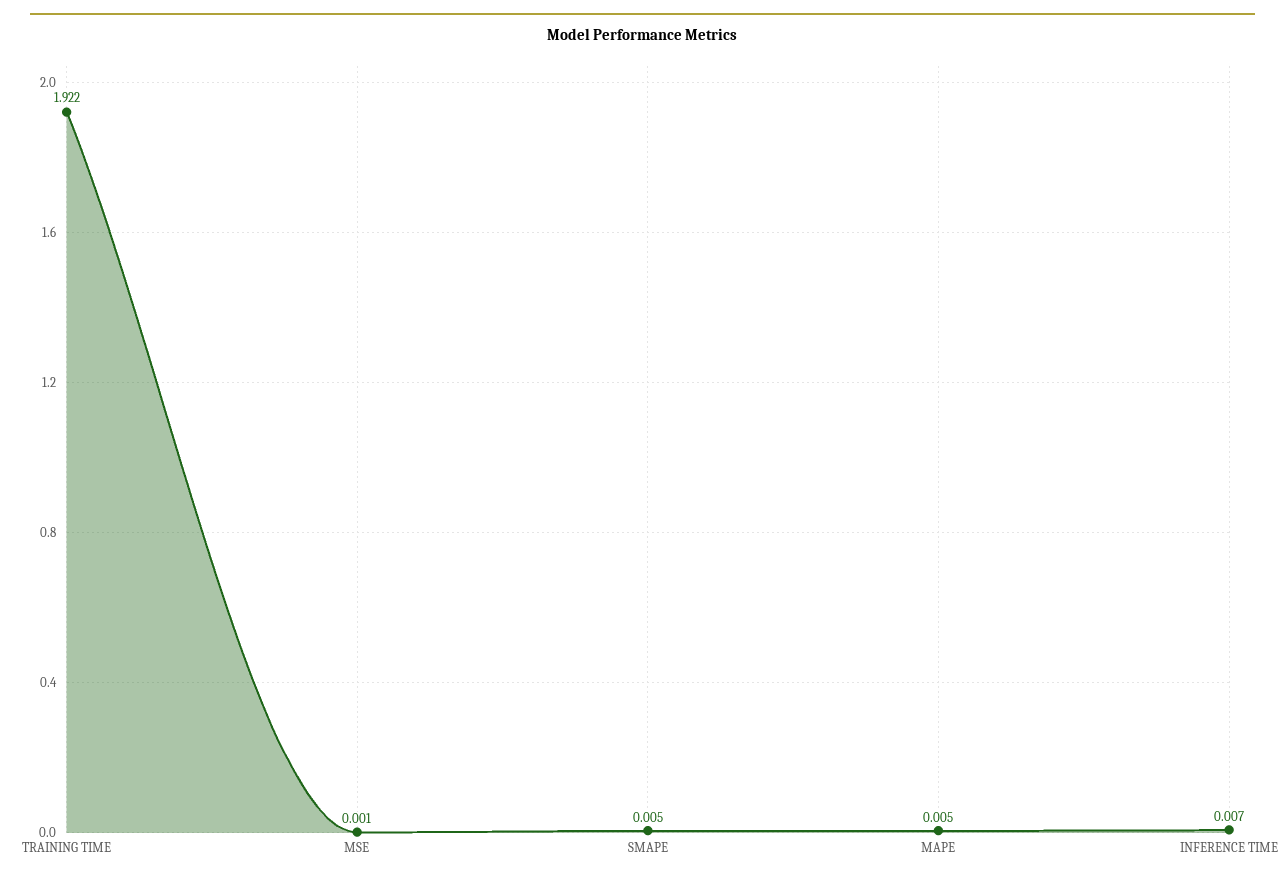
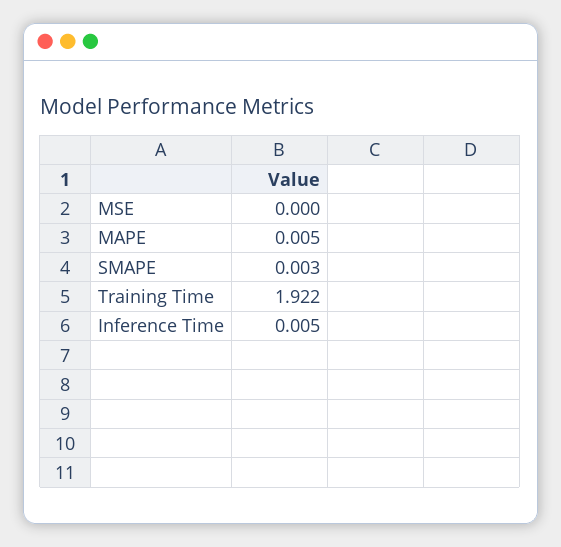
  {
    "TRAINING TIME": 1.922,
-   "MSE": 0.001,
+   "MSE": 0,
-   "SMAPE": 0.005,
+   "SMAPE": 0.003,
    "MAPE": 0.005,
-   "INFERENCE TIME": 0.007
+   "INFERENCE TIME": 0.005
  }

